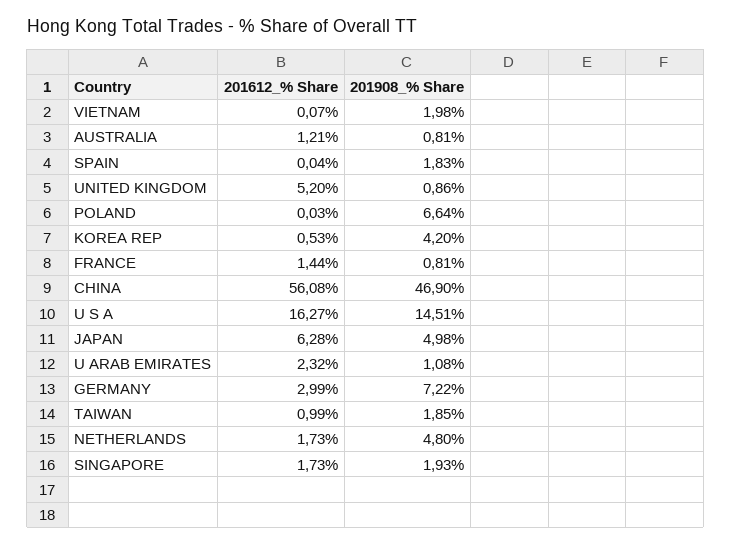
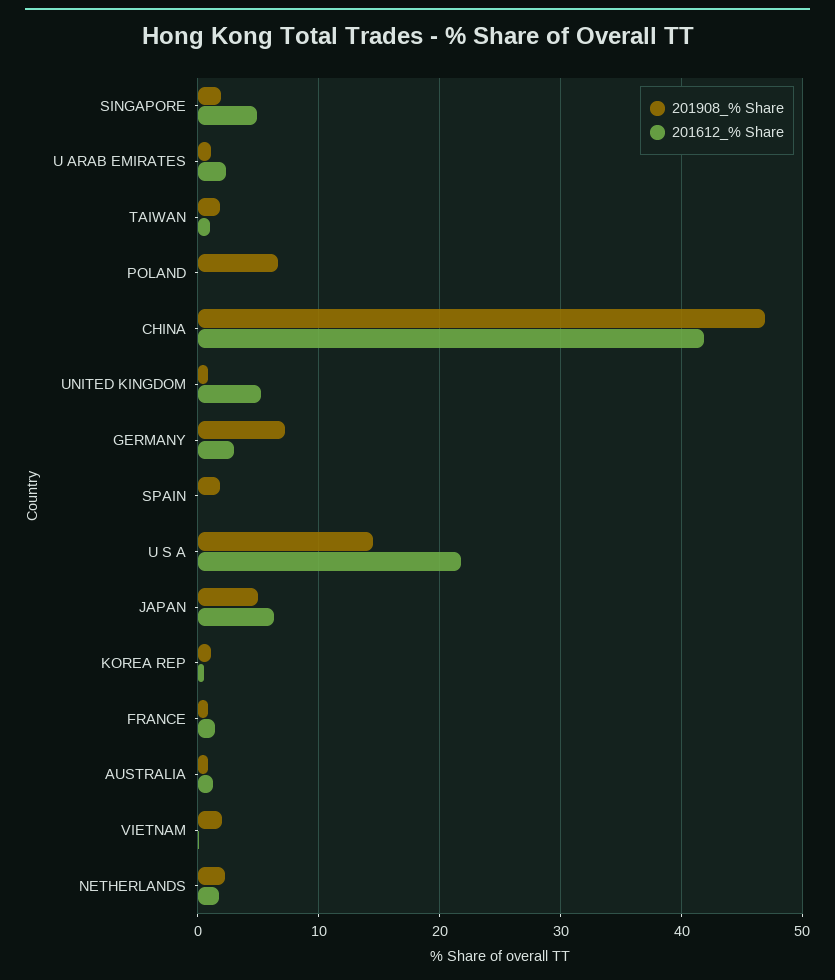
  {
    "201612_% Share": {
      "VIETNAM": 0.07,
      "AUSTRALIA": 1.21,
      "SPAIN": 0.04,
      "UNITED KINGDOM": 5.2,
      "POLAND": 0.03,
      "KOREA REP": 0.53,
      "FRANCE": 1.44,
-     "CHINA": 56.08,
+     "CHINA": 42,
-     "U S A": 16.27,
+     "U S A": 22,
      "JAPAN": 6.28,
      "U ARAB EMIRATES": 2.32,
      "GERMANY": 2.99,
      "TAIWAN": 0.99,
      "NETHERLANDS": 1.73,
-     "SINGAPORE": 1.73
+     "SINGAPORE": 5
    },
    "201908_% Share": {
      "VIETNAM": 1.98,
      "AUSTRALIA": 0.81,
      "SPAIN": 1.83,
      "UNITED KINGDOM": 0.86,
      "POLAND": 6.64,
-     "KOREA REP": 4.2,
+     "KOREA REP": 1,
      "FRANCE": 0.81,
      "CHINA": 46.9,
      "U S A": 14.51,
      "JAPAN": 4.98,
      "U ARAB EMIRATES": 1.08,
      "GERMANY": 7.22,
      "TAIWAN": 1.85,
-     "NETHERLANDS": 4.8,
+     "NETHERLANDS": 2,
      "SINGAPORE": 1.93
    }
  }

